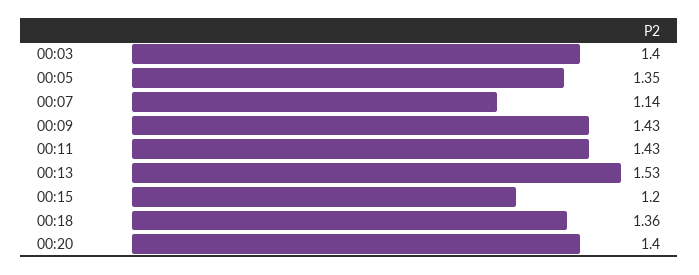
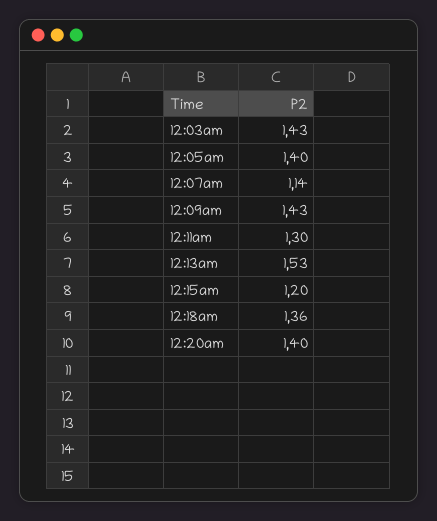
  {
-   "00:03": 1.4,
+   "00:03": 1.43,
-   "00:05": 1.35,
+   "00:05": 1.4,
    "00:07": 1.14,
    "00:09": 1.43,
-   "00:11": 1.43,
+   "00:11": 1.3,
    "00:13": 1.53,
    "00:15": 1.2,
    "00:18": 1.36,
    "00:20": 1.4
  }

